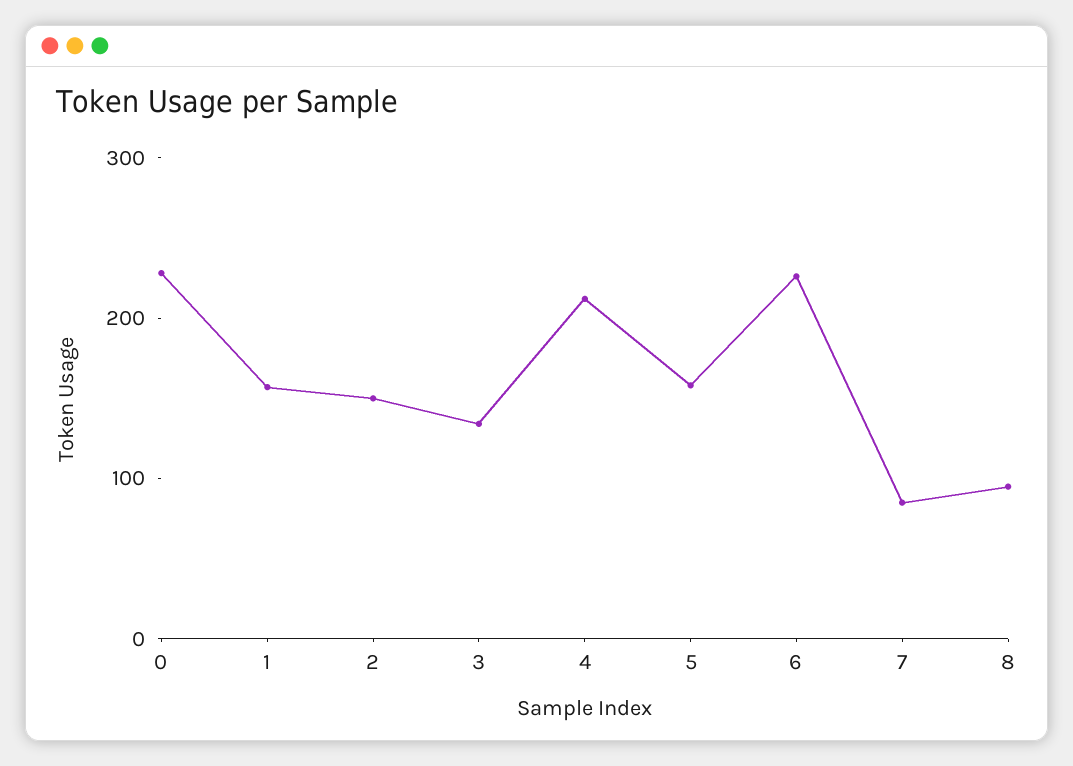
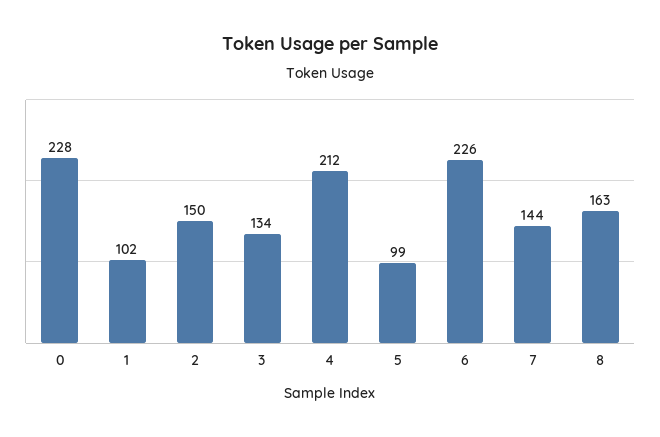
  {
    "0": 228,
-   "1": 160,
+   "1": 102,
    "2": 150,
    "3": 134,
    "4": 212,
-   "5": 160,
+   "5": 99,
    "6": 226,
-   "7": 80,
+   "7": 144,
-   "8": 100
+   "8": 163
  }

